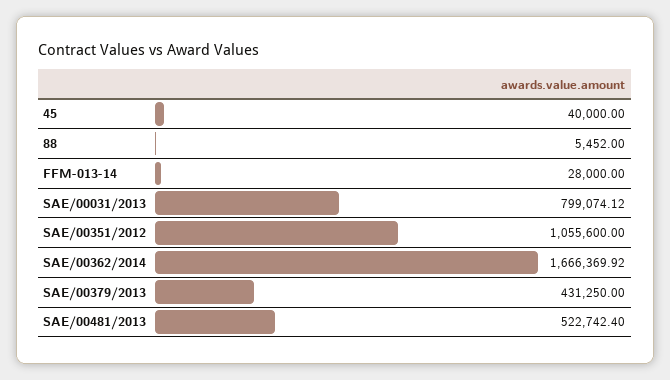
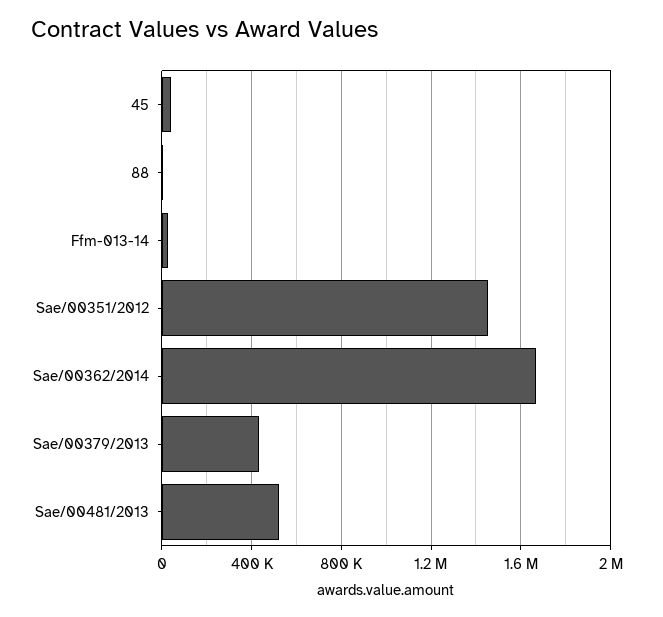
  {
    "45": 40000,
    "88": 5452,
    "FFM-013-14": 28000,
-   "SAE/00031/2013": 799074.12,
-   "SAE/00351/2012": 1055600,
+   "SAE/00351/2012": 1450000,
    "SAE/00362/2014": 1666369.92,
    "SAE/00379/2013": 431250,
    "SAE/00481/2013": 522742.4
  }

